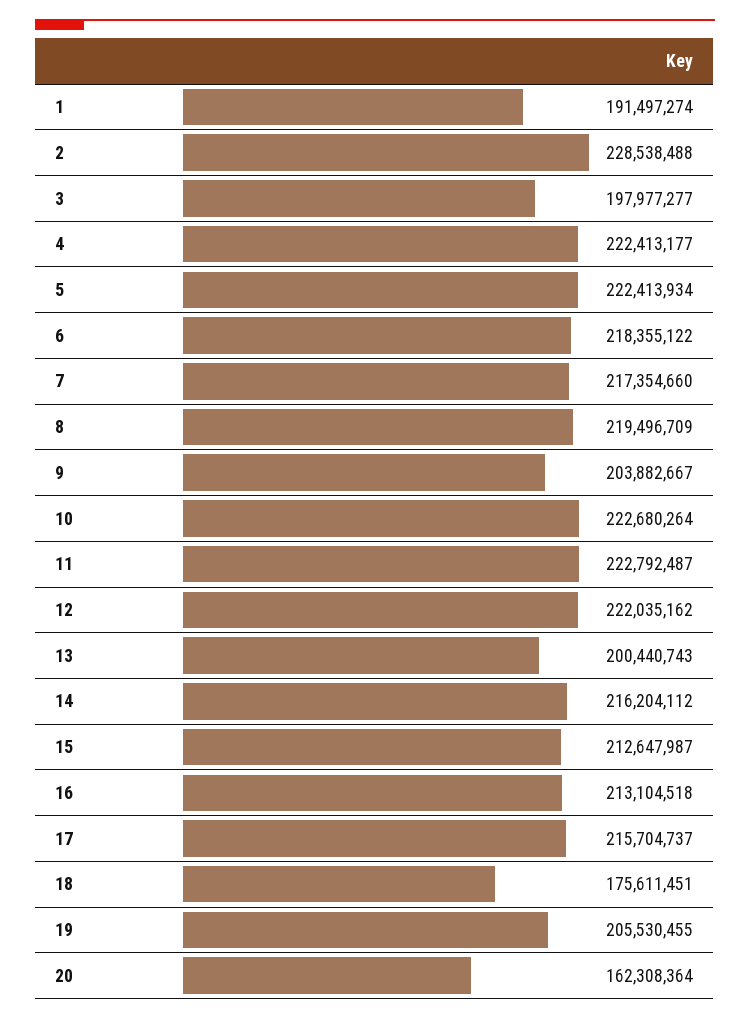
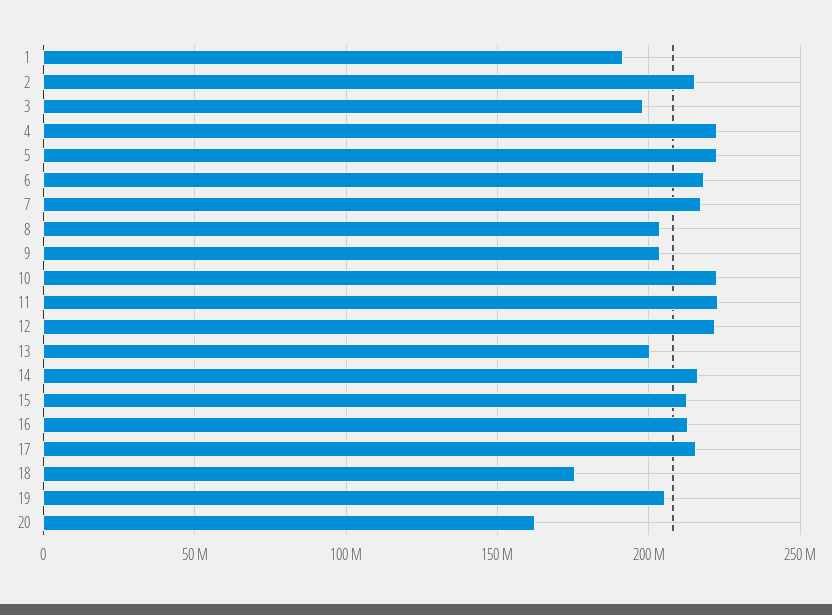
  {
    "1": 191497274,
-   "2": 228538488,
+   "2": 215000000,
    "3": 197977277,
    "4": 222413177,
    "5": 222413934,
    "6": 218355122,
    "7": 217354660,
-   "8": 219496709,
+   "8": 205000000,
    "9": 203882667,
    "10": 222680264,
    "11": 222792487,
    "12": 222035162,
    "13": 200440743,
    "14": 216204112,
    "15": 212647987,
    "16": 213104518,
    "17": 215704737,
    "18": 175611451,
    "19": 205530455,
    "20": 162308364
  }

